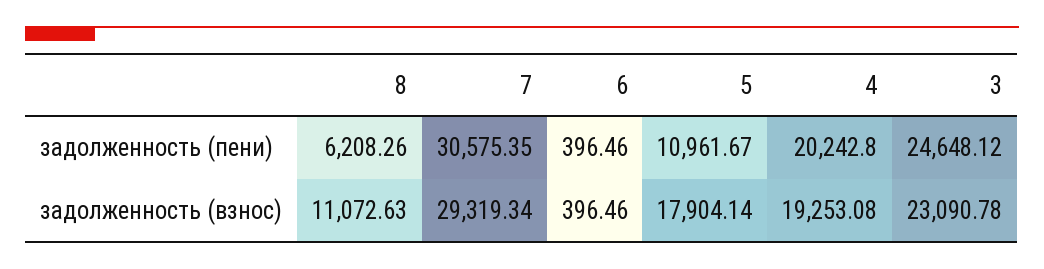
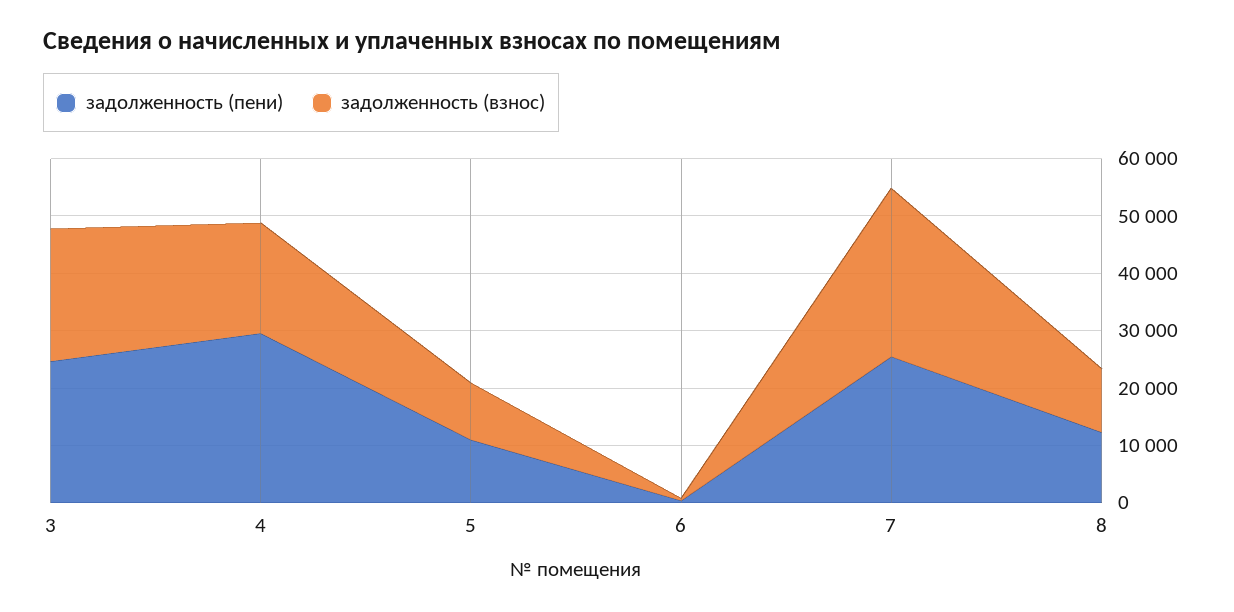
  {
    "задолженность (пени)": {
-     "8": 6208.26,
+     "8": 12000,
-     "7": 30575.35,
+     "7": 26000,
      "6": 396.46,
      "5": 10961.67,
-     "4": 20242.8,
+     "4": 30000,
      "3": 24648.12
    },
    "задолженность (взнос)": {
      "8": 11072.63,
      "7": 29319.34,
      "6": 396.46,
-     "5": 17904.14,
+     "5": 10000,
      "4": 19253.08,
      "3": 23090.78
    }
  }

